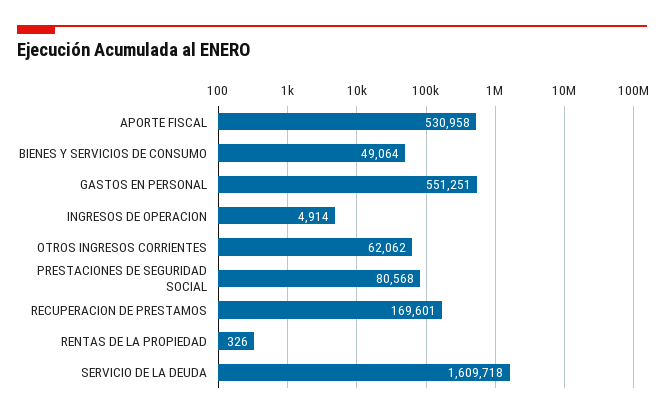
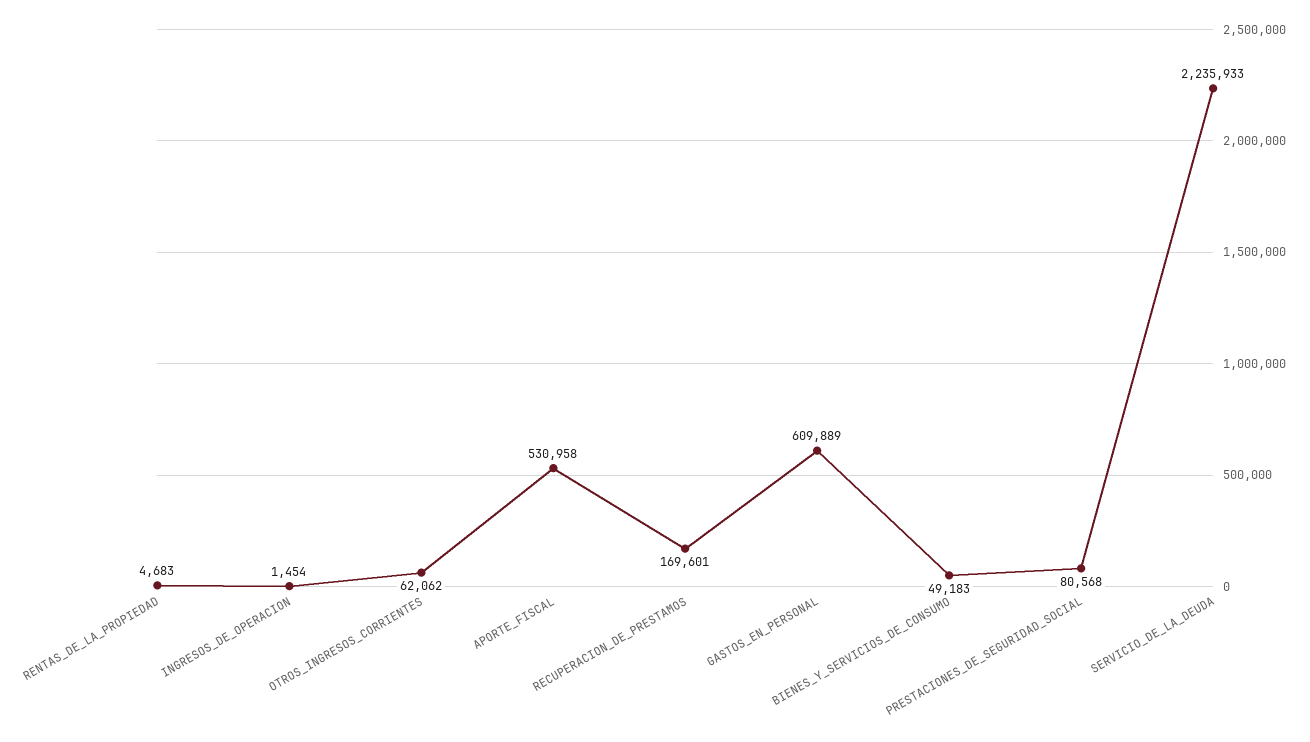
  {
    "APORTE FISCAL": 530958,
-   "BIENES Y SERVICIOS DE CONSUMO": 49064,
+   "BIENES Y SERVICIOS DE CONSUMO": 49183,
-   "GASTOS EN PERSONAL": 551251,
+   "GASTOS EN PERSONAL": 609889,
-   "INGRESOS DE OPERACION": 4914,
+   "INGRESOS DE OPERACION": 1454,
    "OTROS INGRESOS CORRIENTES": 62062,
    "PRESTACIONES DE SEGURIDAD SOCIAL": 80568,
    "RECUPERACION DE PRESTAMOS": 169601,
-   "RENTAS DE LA PROPIEDAD": 326,
+   "RENTAS DE LA PROPIEDAD": 4683,
-   "SERVICIO DE LA DEUDA": 1609718
+   "SERVICIO DE LA DEUDA": 2235933
  }

